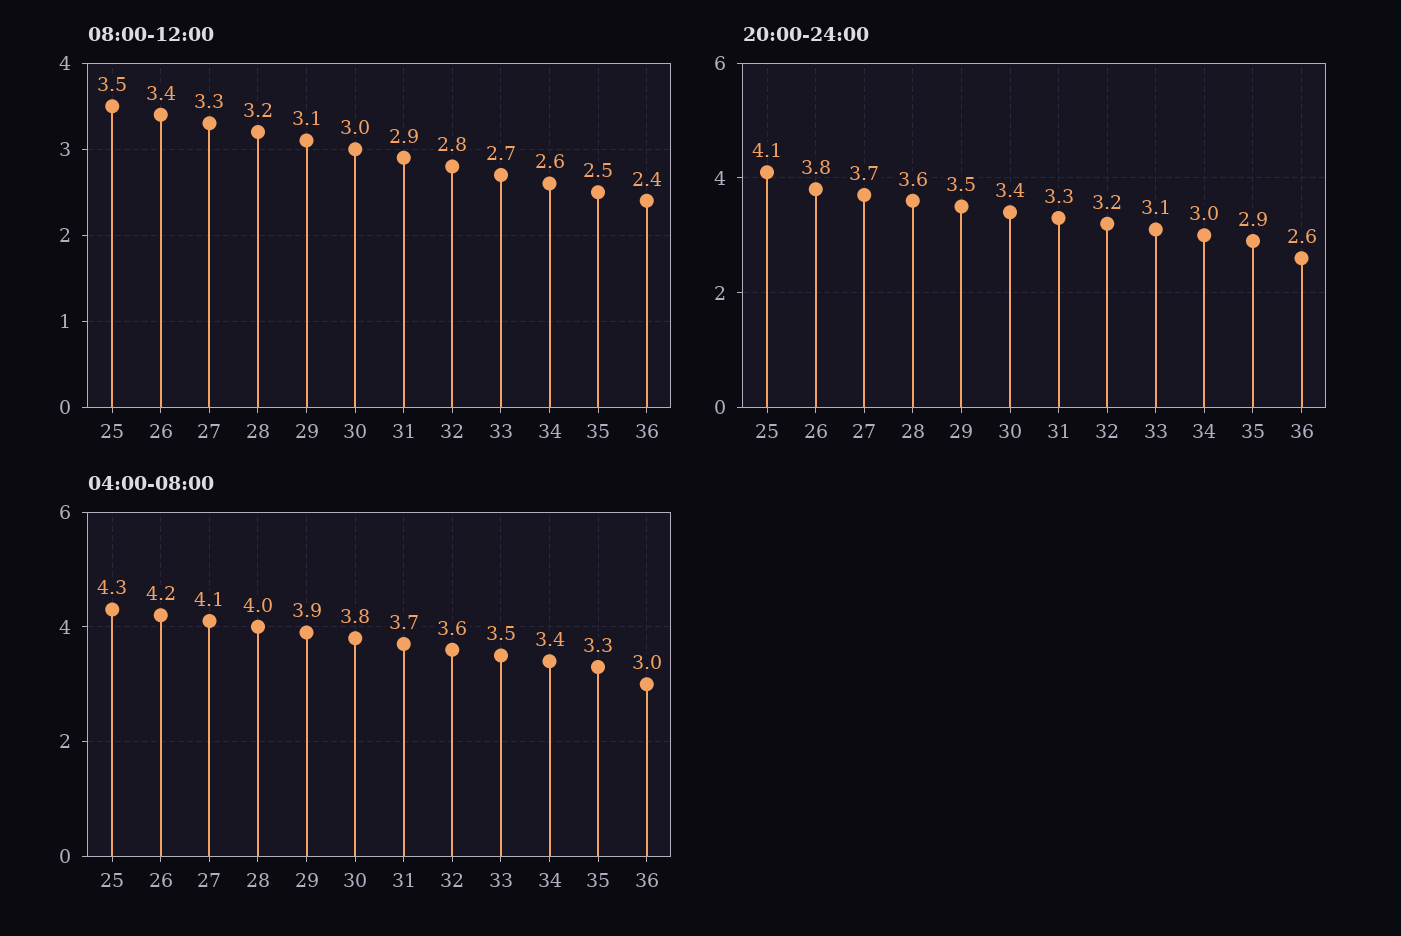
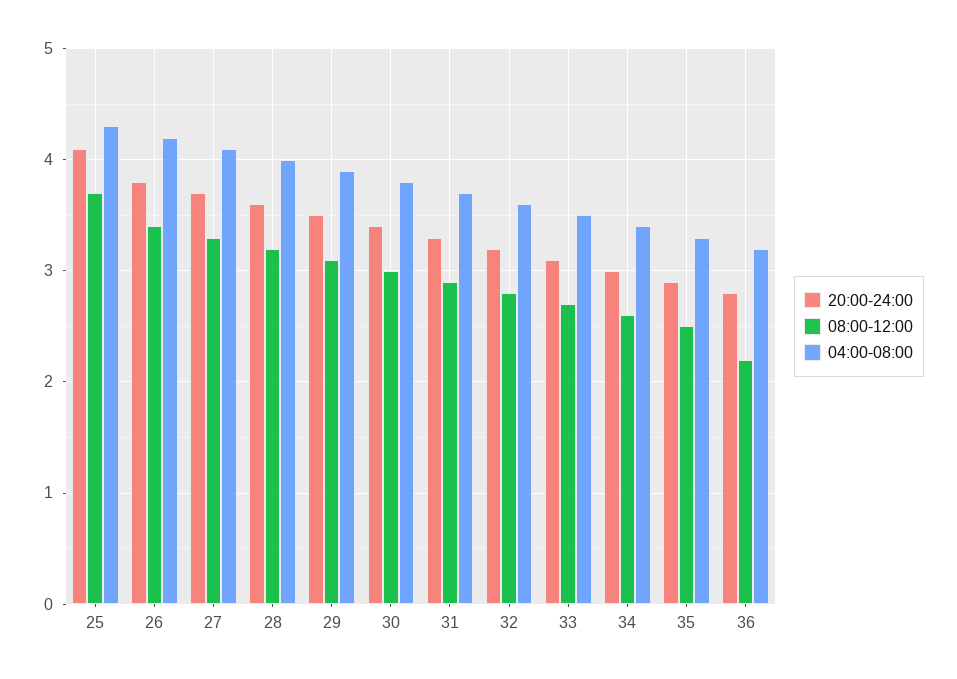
  {
    "08:00-12:00": {
-     "25": 3.5,
+     "25": 3.7,
      "26": 3.4,
      "27": 3.3,
      "28": 3.2,
      "29": 3.1,
      "30": 3,
      "31": 2.9,
      "32": 2.8,
      "33": 2.7,
      "34": 2.6,
      "35": 2.5,
-     "36": 2.4
+     "36": 2.2
    },
    "20:00-24:00": {
      "25": 4.1,
      "26": 3.8,
      "27": 3.7,
      "28": 3.6,
      "29": 3.5,
      "30": 3.4,
      "31": 3.3,
      "32": 3.2,
      "33": 3.1,
      "34": 3,
      "35": 2.9,
-     "36": 2.6
+     "36": 2.8
    },
    "04:00-08:00": {
      "25": 4.3,
      "26": 4.2,
      "27": 4.1,
      "28": 4,
      "29": 3.9,
      "30": 3.8,
      "31": 3.7,
      "32": 3.6,
      "33": 3.5,
      "34": 3.4,
      "35": 3.3,
-     "36": 3
+     "36": 3.2
    }
  }

